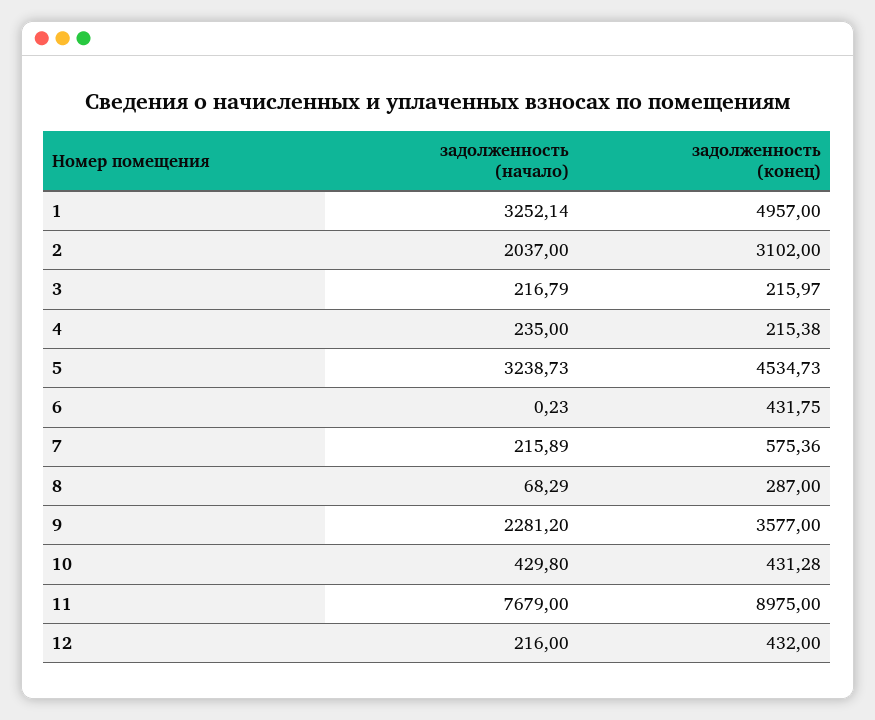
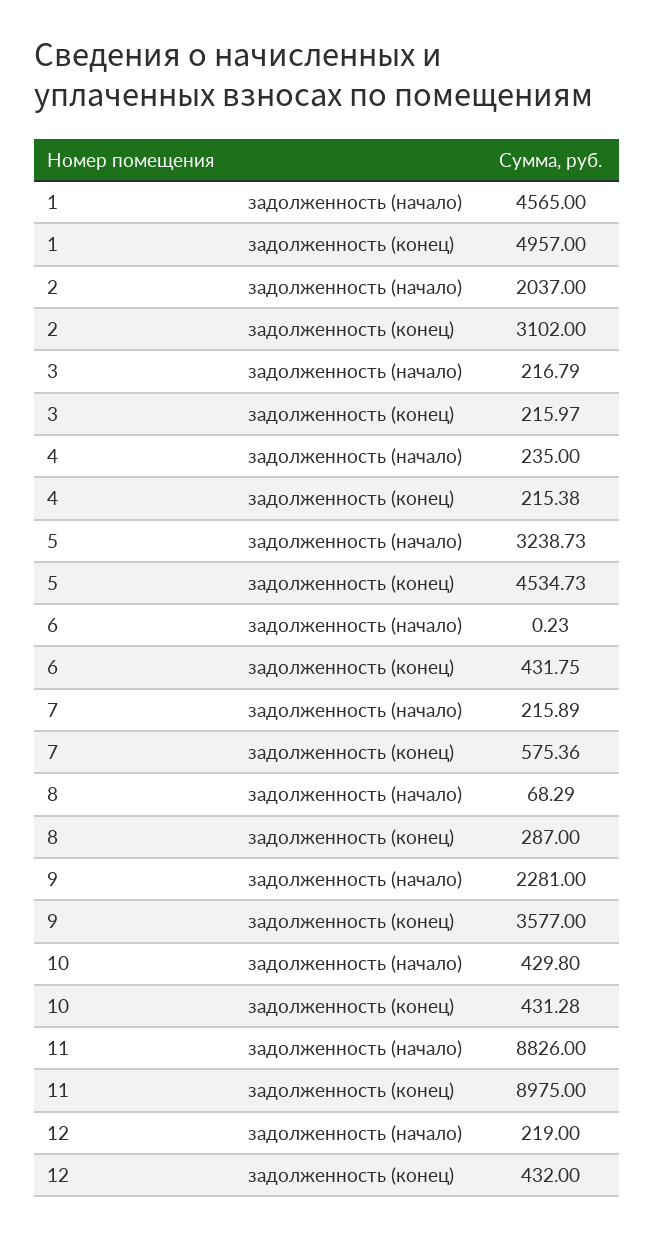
  {
    "задолженность (начало)": {
-     "1": 3252.14,
+     "1": 4565,
      "2": 2037,
      "3": 216.79,
      "4": 235,
      "5": 3238.73,
      "6": 0.23,
      "7": 215.89,
      "8": 68.29,
-     "9": 2281.2,
+     "9": 2281,
      "10": 429.8,
-     "11": 7679,
+     "11": 8826,
-     "12": 216
+     "12": 219
    },
    "задолженность (конец)": {
      "1": 4957,
      "2": 3102,
      "3": 215.97,
      "4": 215.38,
      "5": 4534.73,
      "6": 431.75,
      "7": 575.36,
      "8": 287,
      "9": 3577,
      "10": 431.28,
      "11": 8975,
      "12": 432
    }
  }

